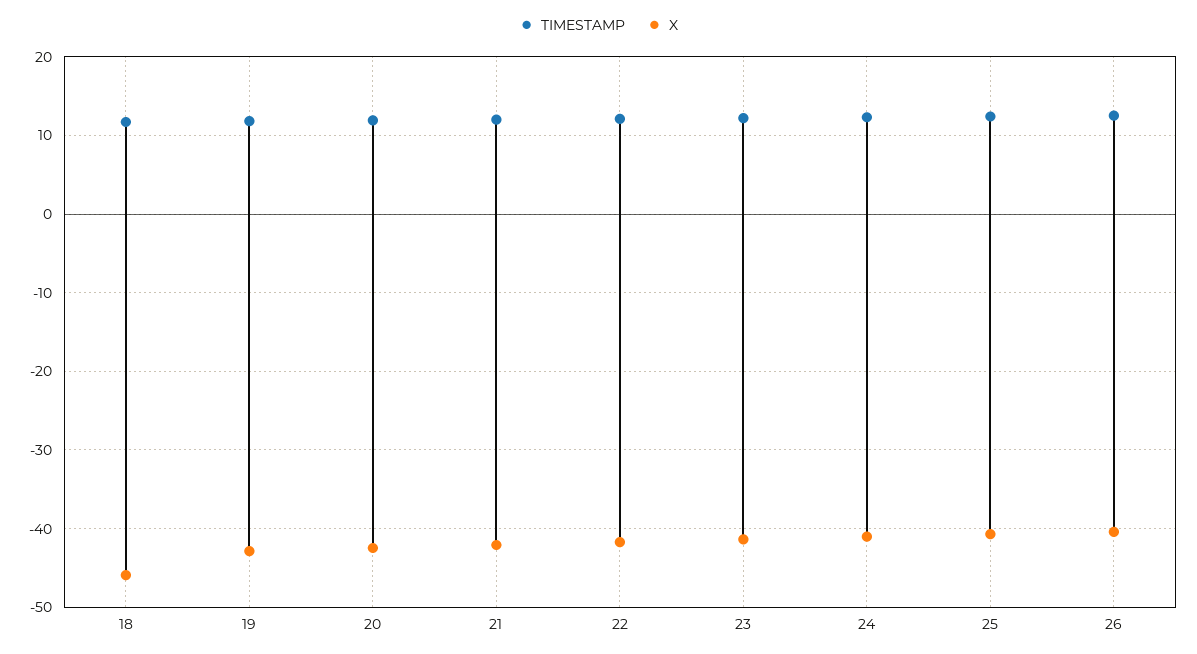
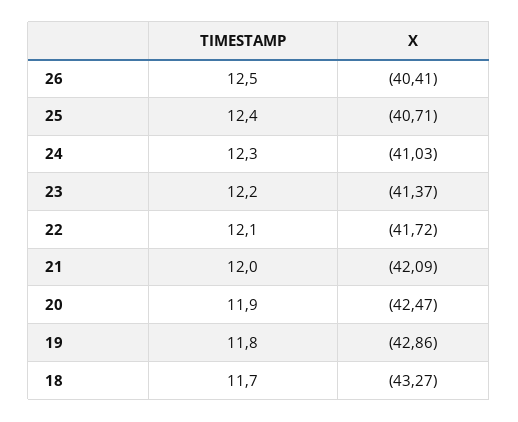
  {
    "TIMESTAMP": {
      "18": 11.7,
      "19": 11.8,
      "20": 11.9,
      "21": 12,
      "22": 12.1,
      "23": 12.2,
      "24": 12.3,
      "25": 12.4,
      "26": 12.5
    },
    "X": {
-     "18": -46,
+     "18": -43.27,
      "19": -42.86,
      "20": -42.47,
      "21": -42.09,
      "22": -41.72,
      "23": -41.37,
      "24": -41.03,
      "25": -40.71,
      "26": -40.41
    }
  }

